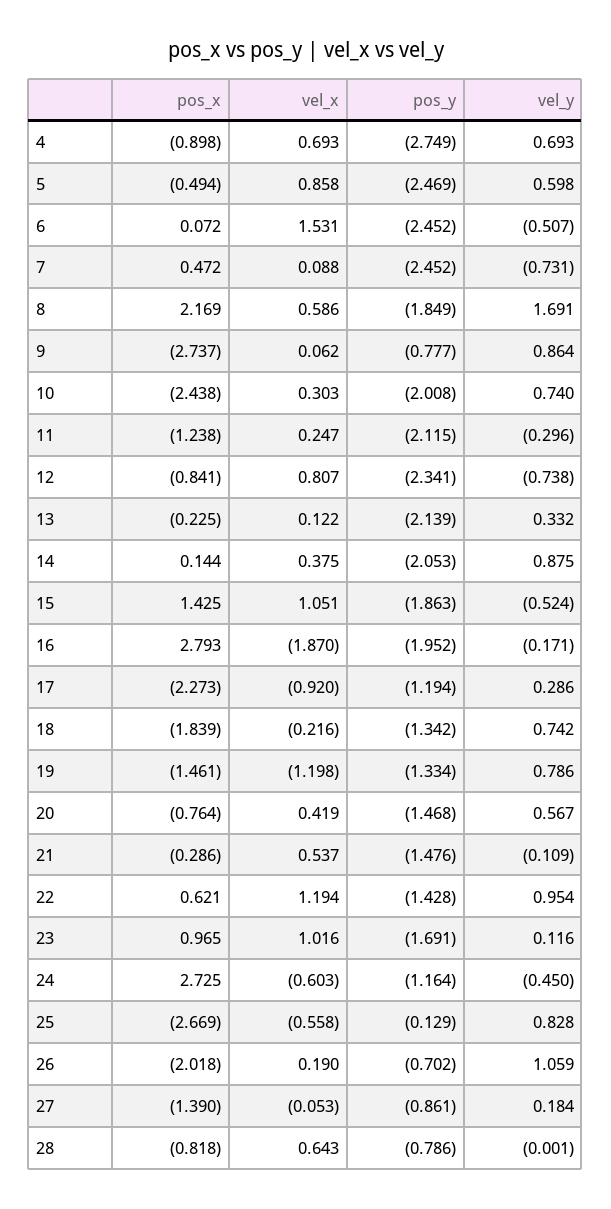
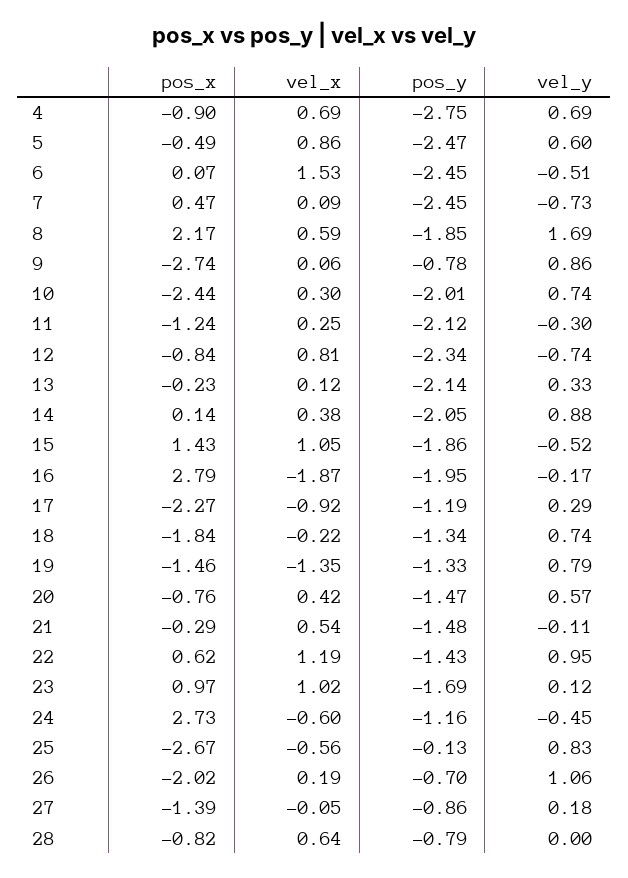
  {
    "pos_x": {
      "4": -0.898,
      "5": -0.494,
      "6": 0.072,
      "7": 0.472,
      "8": 2.169,
      "9": -2.737,
      "10": -2.438,
      "11": -1.238,
      "12": -0.841,
      "13": -0.225,
      "14": 0.144,
      "15": 1.425,
      "16": 2.793,
      "17": -2.273,
      "18": -1.839,
      "19": -1.461,
      "20": -0.764,
      "21": -0.286,
      "22": 0.621,
      "23": 0.965,
      "24": 2.725,
      "25": -2.669,
      "26": -2.018,
      "27": -1.39,
      "28": -0.818
    },
    "vel_x": {
      "4": 0.693,
      "5": 0.858,
      "6": 1.531,
      "7": 0.088,
      "8": 0.586,
      "9": 0.062,
      "10": 0.303,
      "11": 0.247,
      "12": 0.807,
      "13": 0.122,
      "14": 0.375,
      "15": 1.051,
      "16": -1.87,
      "17": -0.92,
      "18": -0.216,
-     "19": -1.198,
+     "19": -1.35,
      "20": 0.419,
      "21": 0.537,
      "22": 1.194,
      "23": 1.016,
      "24": -0.603,
      "25": -0.558,
      "26": 0.19,
      "27": -0.053,
      "28": 0.643
    },
    "pos_y": {
      "4": -2.749,
      "5": -2.469,
      "6": -2.452,
      "7": -2.452,
      "8": -1.849,
      "9": -0.777,
      "10": -2.008,
      "11": -2.115,
      "12": -2.341,
      "13": -2.139,
      "14": -2.053,
      "15": -1.863,
      "16": -1.952,
      "17": -1.194,
      "18": -1.342,
      "19": -1.334,
      "20": -1.468,
      "21": -1.476,
      "22": -1.428,
      "23": -1.691,
      "24": -1.164,
      "25": -0.129,
      "26": -0.702,
      "27": -0.861,
      "28": -0.786
    },
    "vel_y": {
      "4": 0.693,
      "5": 0.598,
      "6": -0.507,
      "7": -0.731,
      "8": 1.691,
      "9": 0.864,
      "10": 0.74,
      "11": -0.296,
      "12": -0.738,
      "13": 0.332,
      "14": 0.875,
      "15": -0.524,
      "16": -0.171,
      "17": 0.286,
      "18": 0.742,
      "19": 0.786,
      "20": 0.567,
      "21": -0.109,
      "22": 0.954,
      "23": 0.116,
      "24": -0.45,
      "25": 0.828,
      "26": 1.059,
      "27": 0.184,
      "28": -0.001
    }
  }

